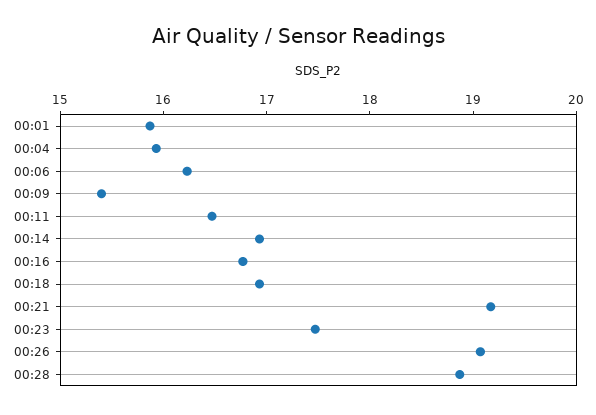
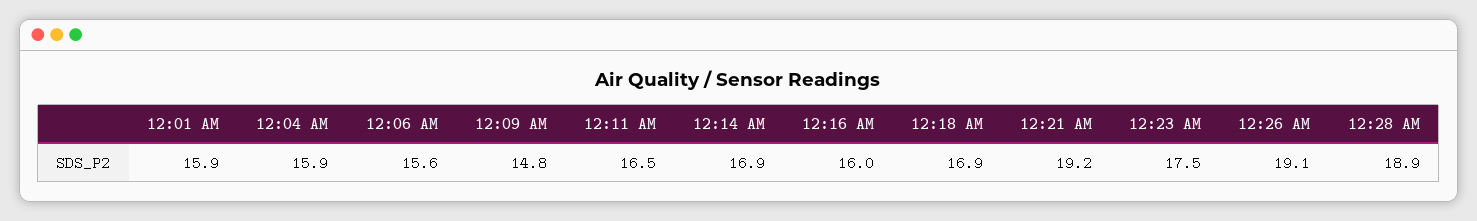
  {
    "00:01": 15.9,
    "00:04": 15.9,
-   "00:06": 16.2,
+   "00:06": 15.6,
-   "00:09": 15.4,
+   "00:09": 14.8,
    "00:11": 16.5,
    "00:14": 16.9,
-   "00:16": 16.8,
+   "00:16": 16,
    "00:18": 16.9,
    "00:21": 19.2,
    "00:23": 17.5,
    "00:26": 19.1,
    "00:28": 18.9
  }

